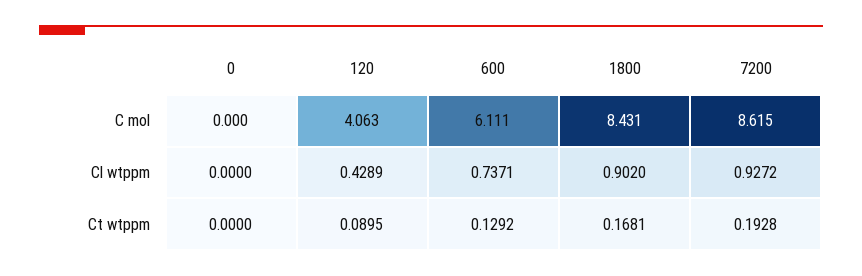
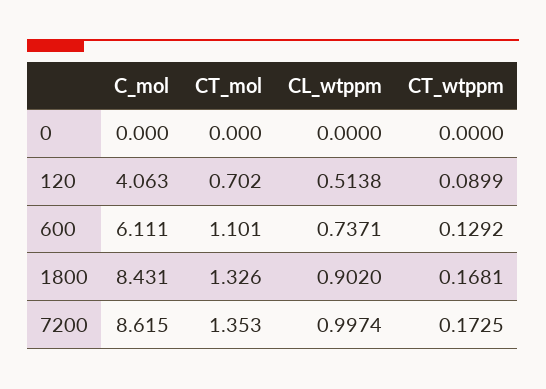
  {
    "0": {
      "C mol": 0,
      "Cl wtppm": 0,
-     "Ct wtppm": 0
+     "Ct wtppm": 0,
+     "CT_mol": 0
    },
    "120": {
      "C mol": 4.063,
-     "Cl wtppm": 0.4289,
+     "Cl wtppm": 0.5138,
-     "Ct wtppm": 0.0895
+     "Ct wtppm": 0.0899,
+     "CT_mol": 0.702
    },
    "600": {
      "C mol": 6.111,
      "Cl wtppm": 0.7371,
-     "Ct wtppm": 0.1292
+     "Ct wtppm": 0.1292,
+     "CT_mol": 1.101
    },
    "1800": {
      "C mol": 8.431,
      "Cl wtppm": 0.902,
-     "Ct wtppm": 0.1681
+     "Ct wtppm": 0.1681,
+     "CT_mol": 1.326
    },
    "7200": {
      "C mol": 8.615,
-     "Cl wtppm": 0.9272,
+     "Cl wtppm": 0.9974,
-     "Ct wtppm": 0.1928
+     "Ct wtppm": 0.1725,
+     "CT_mol": 1.353
    }
  }

